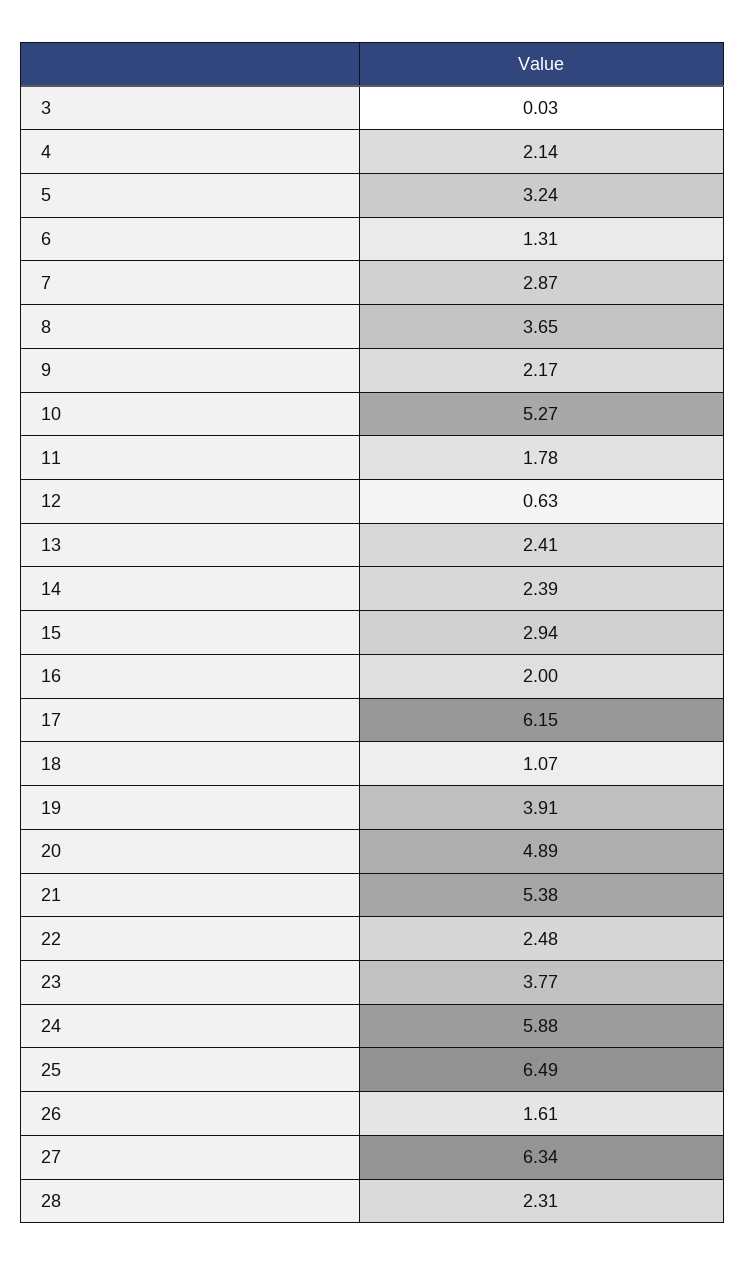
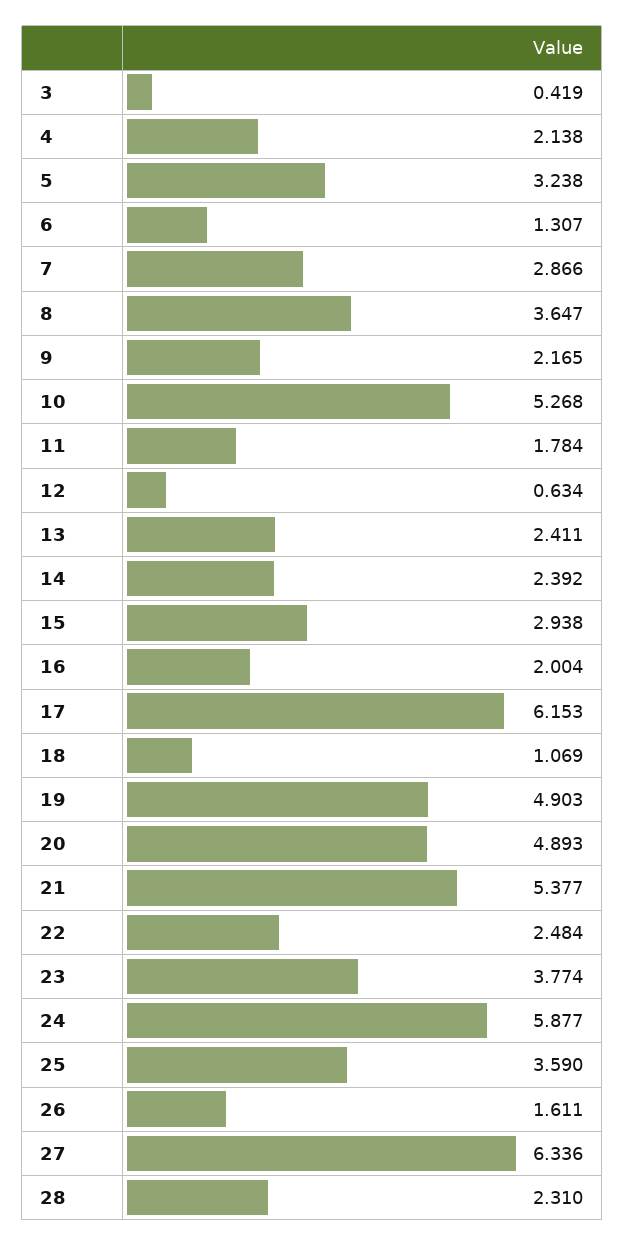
  {
-   "3": 0.03,
+   "3": 0.419,
    "4": 2.138,
    "5": 3.238,
    "6": 1.307,
    "7": 2.866,
    "8": 3.647,
    "9": 2.165,
    "10": 5.268,
    "11": 1.784,
    "12": 0.634,
    "13": 2.411,
    "14": 2.392,
    "15": 2.938,
    "16": 2.004,
    "17": 6.153,
    "18": 1.069,
-   "19": 3.91,
+   "19": 4.903,
    "20": 4.893,
    "21": 5.377,
    "22": 2.484,
    "23": 3.774,
    "24": 5.877,
-   "25": 6.49,
+   "25": 3.59,
    "26": 1.611,
    "27": 6.336,
    "28": 2.31
  }

